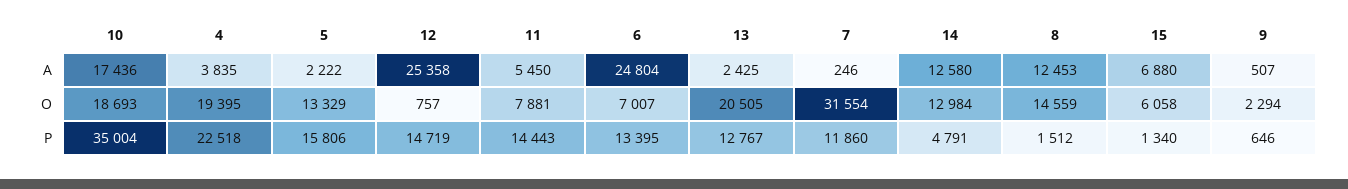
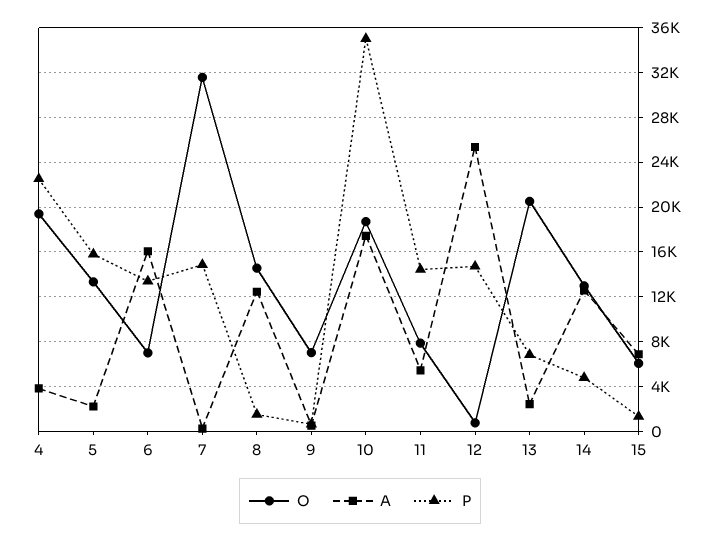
  {
    "A": {
      "10": 17436,
      "4": 3835,
      "5": 2222,
      "12": 25358,
      "11": 5450,
-     "6": 24804,
+     "6": 16000,
      "13": 2425,
      "7": 246,
      "14": 12580,
      "8": 12453,
      "15": 6880,
      "9": 507
    },
    "O": {
      "10": 18693,
      "4": 19395,
      "5": 13329,
      "12": 757,
      "11": 7881,
      "6": 7007,
      "13": 20505,
      "7": 31554,
      "14": 12984,
      "8": 14559,
      "15": 6058,
-     "9": 2294
+     "9": 7000
    },
    "P": {
      "10": 35004,
      "4": 22518,
      "5": 15806,
      "12": 14719,
      "11": 14443,
      "6": 13395,
-     "13": 12767,
+     "13": 7000,
-     "7": 11860,
+     "7": 15000,
      "14": 4791,
      "8": 1512,
      "15": 1340,
      "9": 646
    }
  }

